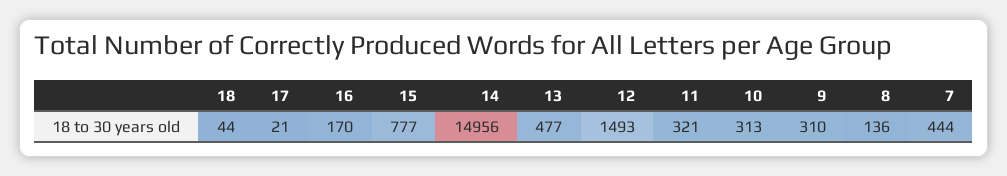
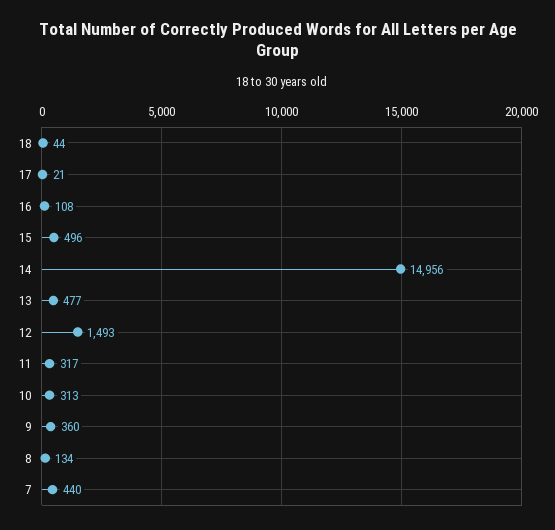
  {
    "18": 44,
    "17": 21,
-   "16": 170,
+   "16": 108,
-   "15": 777,
+   "15": 496,
    "14": 14956,
    "13": 477,
    "12": 1493,
-   "11": 321,
+   "11": 317,
    "10": 313,
-   "9": 310,
+   "9": 360,
-   "8": 136,
+   "8": 134,
-   "7": 444
+   "7": 440
  }

